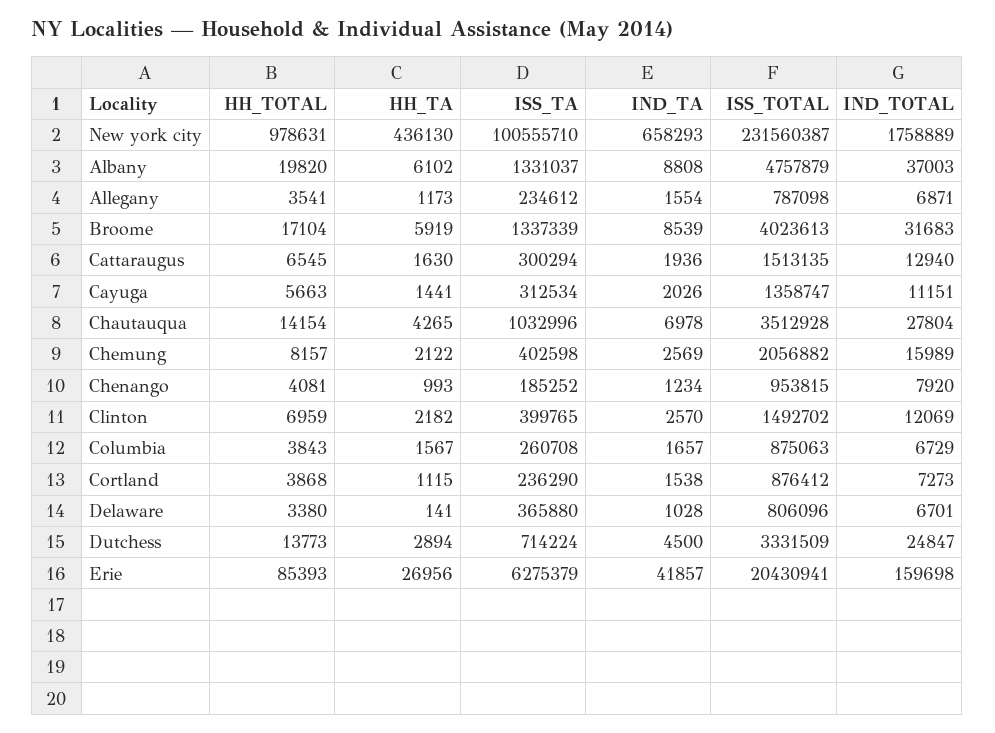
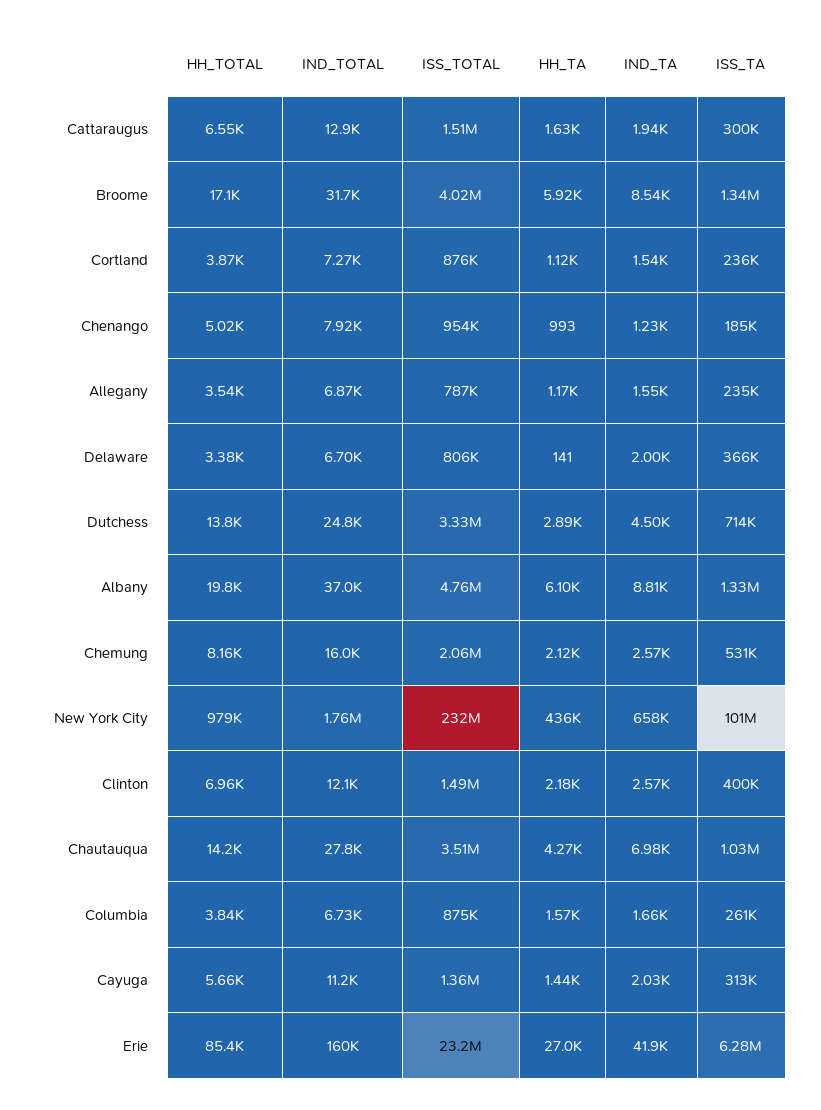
  {
    "HH_TOTAL": {
      "New york city": 978631,
      "Albany": 19820,
      "Allegany": 3541,
      "Broome": 17104,
      "Cattaraugus": 6545,
      "Cayuga": 5663,
      "Chautauqua": 14154,
      "Chemung": 8157,
-     "Chenango": 4081,
+     "Chenango": 5020,
      "Clinton": 6959,
      "Columbia": 3843,
      "Cortland": 3868,
      "Delaware": 3380,
      "Dutchess": 13773,
      "Erie": 85393
    },
    "HH_TA": {
      "New york city": 436130,
      "Albany": 6102,
      "Allegany": 1173,
      "Broome": 5919,
      "Cattaraugus": 1630,
      "Cayuga": 1441,
      "Chautauqua": 4265,
      "Chemung": 2122,
      "Chenango": 993,
      "Clinton": 2182,
      "Columbia": 1567,
      "Cortland": 1115,
      "Delaware": 141,
      "Dutchess": 2894,
      "Erie": 26956
    },
    "ISS_TA": {
      "New york city": 100555710,
      "Albany": 1331037,
      "Allegany": 234612,
      "Broome": 1337339,
      "Cattaraugus": 300294,
      "Cayuga": 312534,
      "Chautauqua": 1032996,
-     "Chemung": 402598,
+     "Chemung": 531000,
      "Chenango": 185252,
      "Clinton": 399765,
      "Columbia": 260708,
      "Cortland": 236290,
      "Delaware": 365880,
      "Dutchess": 714224,
      "Erie": 6275379
    },
    "IND_TA": {
      "New york city": 658293,
      "Albany": 8808,
      "Allegany": 1554,
      "Broome": 8539,
      "Cattaraugus": 1936,
      "Cayuga": 2026,
      "Chautauqua": 6978,
      "Chemung": 2569,
      "Chenango": 1234,
      "Clinton": 2570,
      "Columbia": 1657,
      "Cortland": 1538,
-     "Delaware": 1028,
+     "Delaware": 2000,
      "Dutchess": 4500,
      "Erie": 41857
    },
    "ISS_TOTAL": {
      "New york city": 231560387,
      "Albany": 4757879,
      "Allegany": 787098,
      "Broome": 4023613,
      "Cattaraugus": 1513135,
      "Cayuga": 1358747,
      "Chautauqua": 3512928,
      "Chemung": 2056882,
      "Chenango": 953815,
      "Clinton": 1492702,
      "Columbia": 875063,
      "Cortland": 876412,
      "Delaware": 806096,
      "Dutchess": 3331509,
-     "Erie": 20430941
+     "Erie": 23200000
    },
    "IND_TOTAL": {
      "New york city": 1758889,
      "Albany": 37003,
      "Allegany": 6871,
      "Broome": 31683,
      "Cattaraugus": 12940,
      "Cayuga": 11151,
      "Chautauqua": 27804,
      "Chemung": 15989,
      "Chenango": 7920,
      "Clinton": 12069,
      "Columbia": 6729,
      "Cortland": 7273,
      "Delaware": 6701,
      "Dutchess": 24847,
      "Erie": 159698
    }
  }

